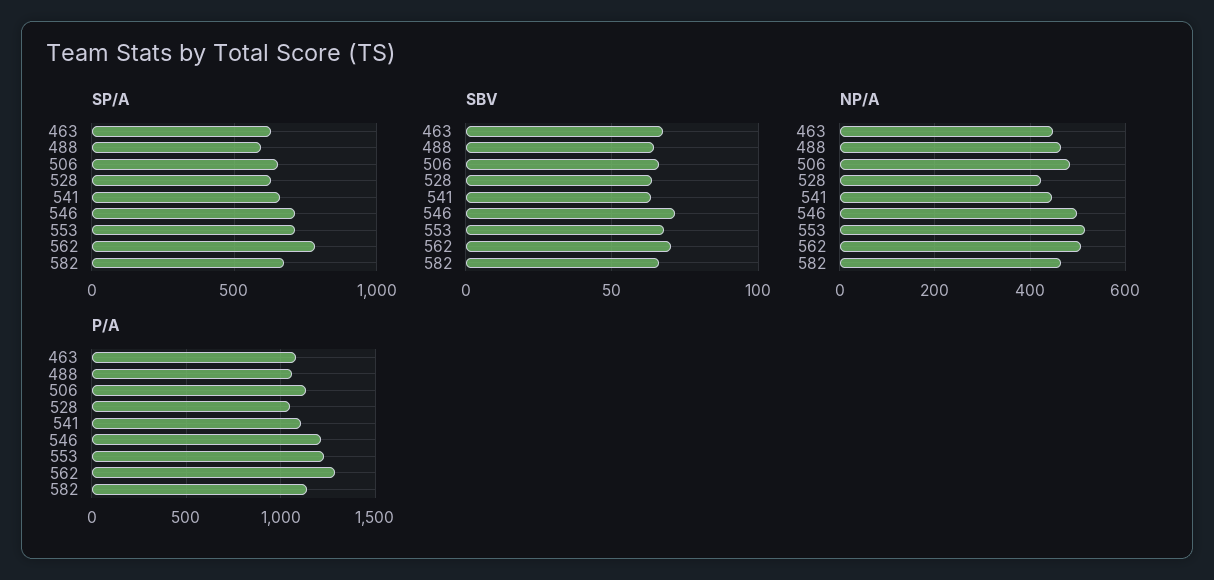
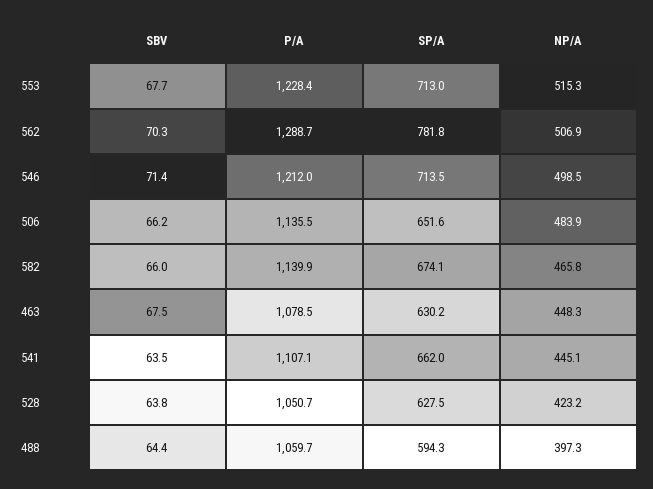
  {
    "SP/A": {
      "463": 630.2,
      "488": 594.3,
      "506": 651.6,
      "528": 627.5,
      "541": 662,
      "546": 713.5,
      "553": 713,
      "562": 781.8,
      "582": 674.1
    },
    "SBV": {
      "463": 67.5,
      "488": 64.4,
      "506": 66.2,
      "528": 63.8,
      "541": 63.5,
      "546": 71.4,
      "553": 67.7,
      "562": 70.3,
      "582": 66
    },
    "NP/A": {
      "463": 448.3,
-     "488": 460,
+     "488": 397.3,
      "506": 483.9,
      "528": 423.2,
      "541": 445.1,
      "546": 498.5,
      "553": 515.3,
      "562": 506.9,
      "582": 465.8
    },
    "P/A": {
      "463": 1078.5,
      "488": 1059.7,
      "506": 1135.5,
      "528": 1050.7,
      "541": 1107.1,
      "546": 1212,
      "553": 1228.4,
      "562": 1288.7,
      "582": 1139.9
    }
  }

